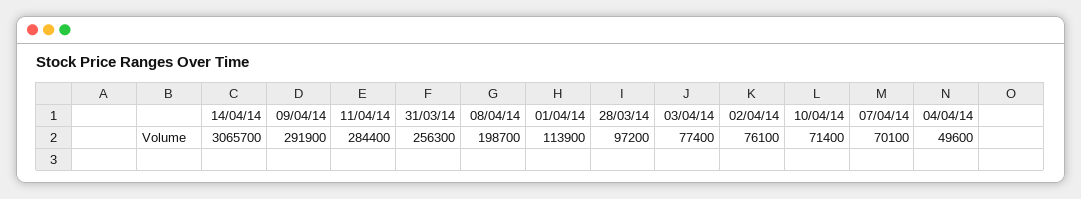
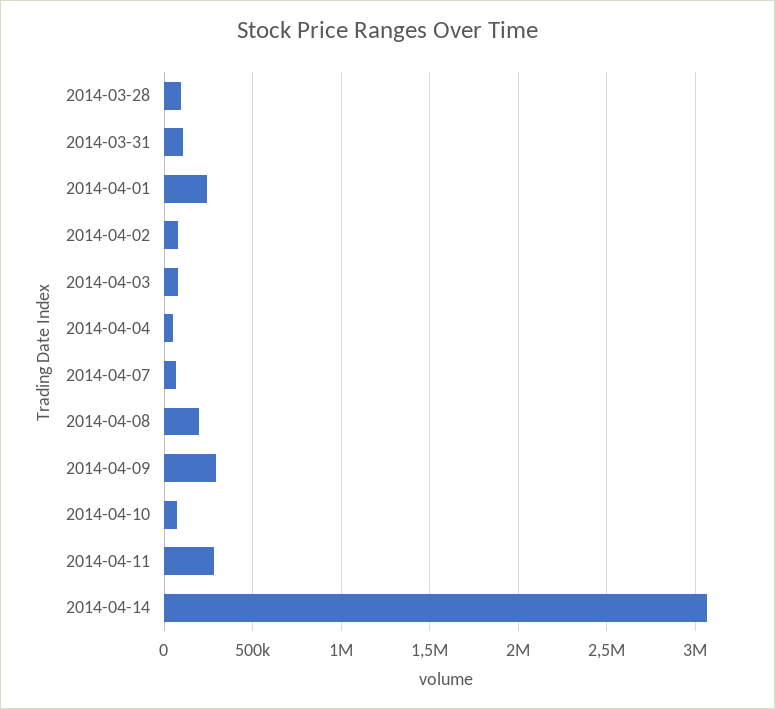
  {
    "14/04/14": 3065700,
    "09/04/14": 291900,
    "11/04/14": 284400,
-   "31/03/14": 256300,
+   "31/03/14": 100000,
    "08/04/14": 198700,
-   "01/04/14": 113900,
+   "01/04/14": 250000,
    "28/03/14": 97200,
    "03/04/14": 77400,
    "02/04/14": 76100,
    "10/04/14": 71400,
    "07/04/14": 70100,
    "04/04/14": 49600
  }

